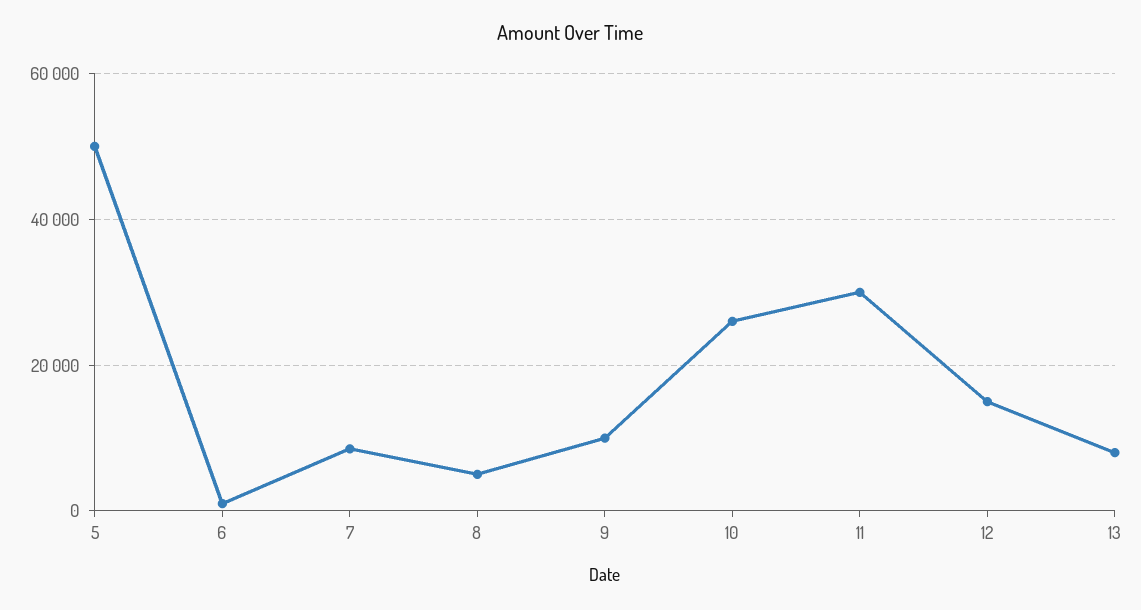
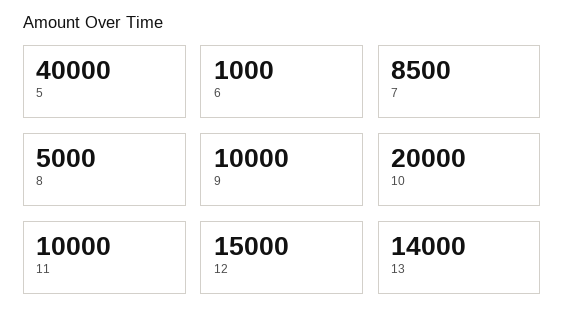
  {
-   "5": 50000,
+   "5": 40000,
    "6": 1000,
    "7": 8500,
    "8": 5000,
    "9": 10000,
-   "10": 26000,
+   "10": 20000,
-   "11": 30000,
+   "11": 10000,
    "12": 15000,
-   "13": 8000
+   "13": 14000
  }

